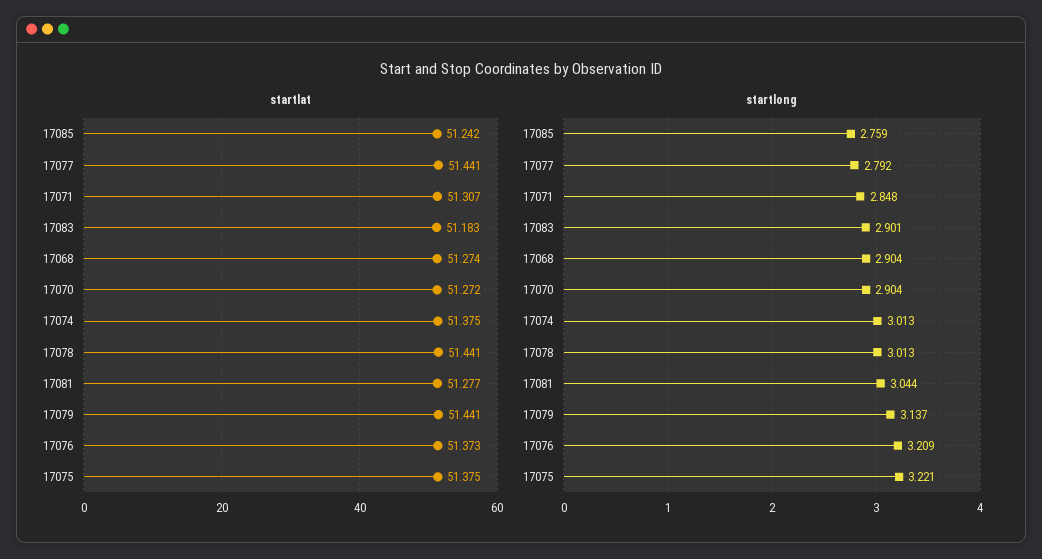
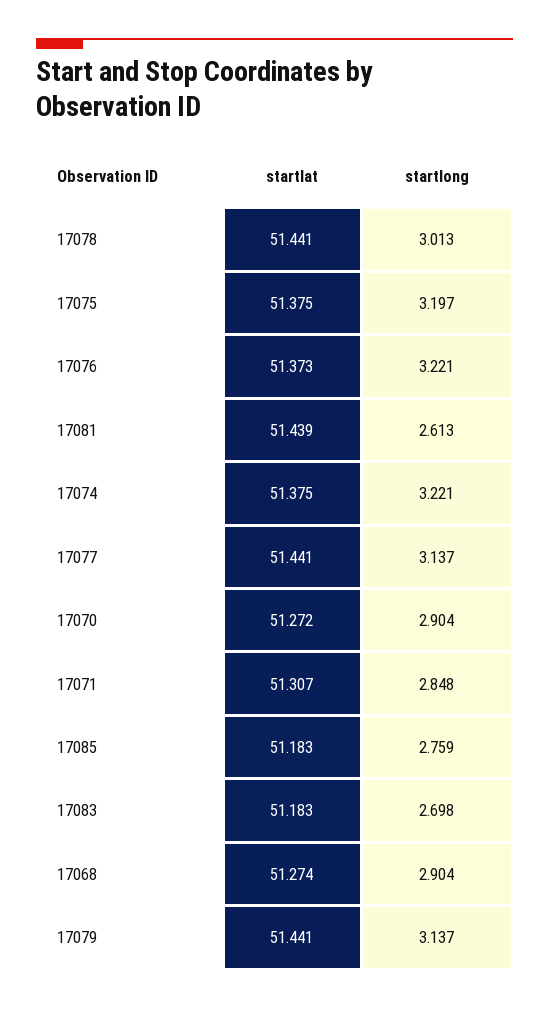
  {
    "startlat": {
-     "17085": 51.242,
+     "17085": 51.183,
      "17077": 51.441,
      "17071": 51.307,
      "17083": 51.183,
      "17068": 51.274,
      "17070": 51.272,
      "17074": 51.375,
      "17078": 51.441,
-     "17081": 51.277,
+     "17081": 51.439,
      "17079": 51.441,
      "17076": 51.373,
      "17075": 51.375
    },
    "startlong": {
      "17085": 2.759,
-     "17077": 2.792,
+     "17077": 3.137,
      "17071": 2.848,
-     "17083": 2.901,
+     "17083": 2.698,
      "17068": 2.904,
      "17070": 2.904,
-     "17074": 3.013,
+     "17074": 3.221,
      "17078": 3.013,
-     "17081": 3.044,
+     "17081": 2.613,
      "17079": 3.137,
-     "17076": 3.209,
+     "17076": 3.221,
-     "17075": 3.221
+     "17075": 3.197
    }
  }

